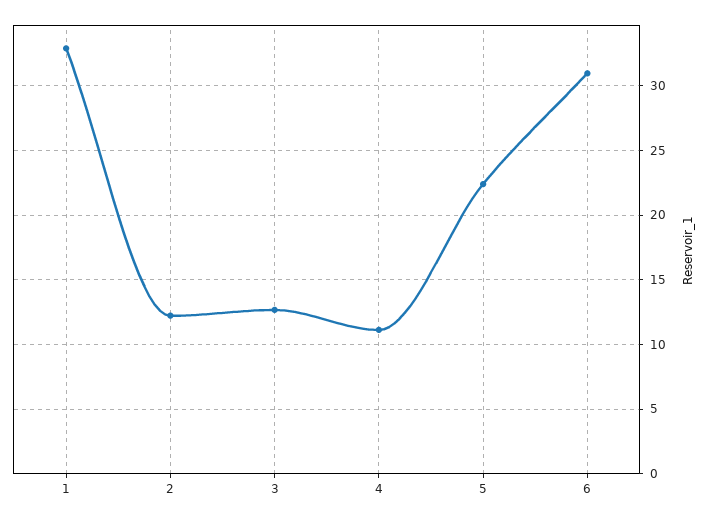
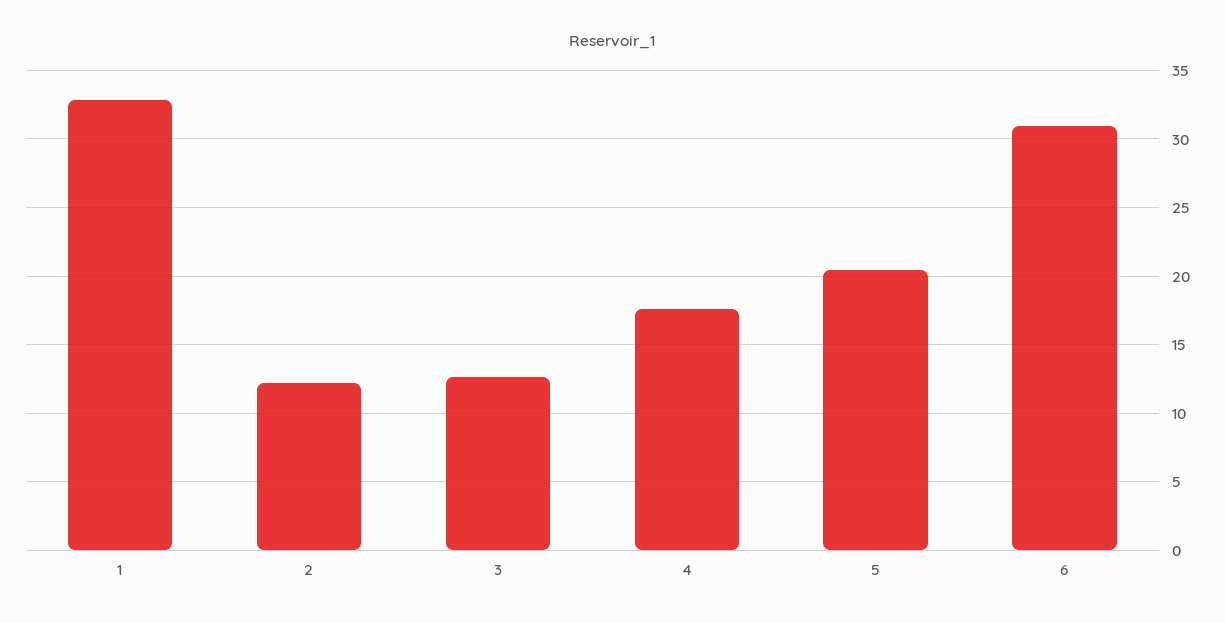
  {
    "1": 33,
    "2": 12,
    "3": 12.5,
-   "4": 11,
+   "4": 17.5,
-   "5": 22.5,
+   "5": 20.5,
    "6": 31
  }

